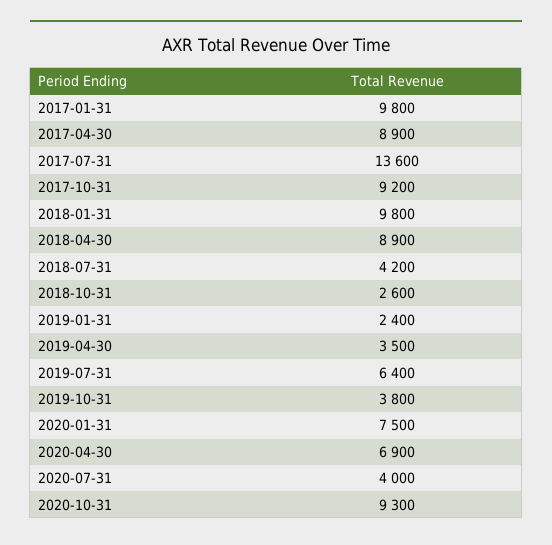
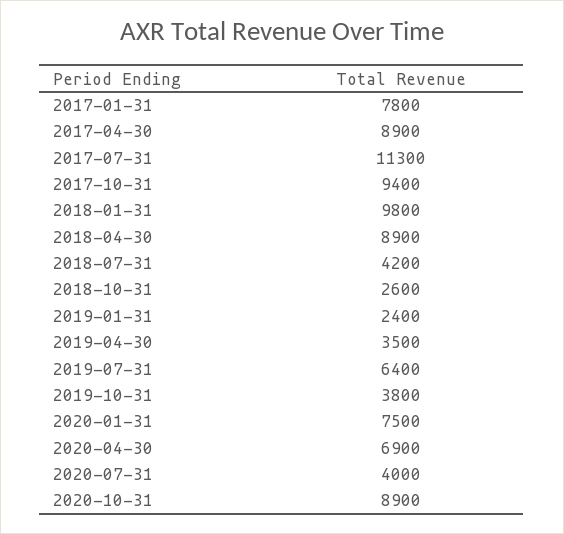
  {
-   "2017-01-31": 9800,
+   "2017-01-31": 7800,
    "2017-04-30": 8900,
-   "2017-07-31": 13600,
+   "2017-07-31": 11300,
-   "2017-10-31": 9200,
+   "2017-10-31": 9400,
    "2018-01-31": 9800,
    "2018-04-30": 8900,
    "2018-07-31": 4200,
    "2018-10-31": 2600,
    "2019-01-31": 2400,
    "2019-04-30": 3500,
    "2019-07-31": 6400,
    "2019-10-31": 3800,
    "2020-01-31": 7500,
    "2020-04-30": 6900,
    "2020-07-31": 4000,
-   "2020-10-31": 9300
+   "2020-10-31": 8900
  }

